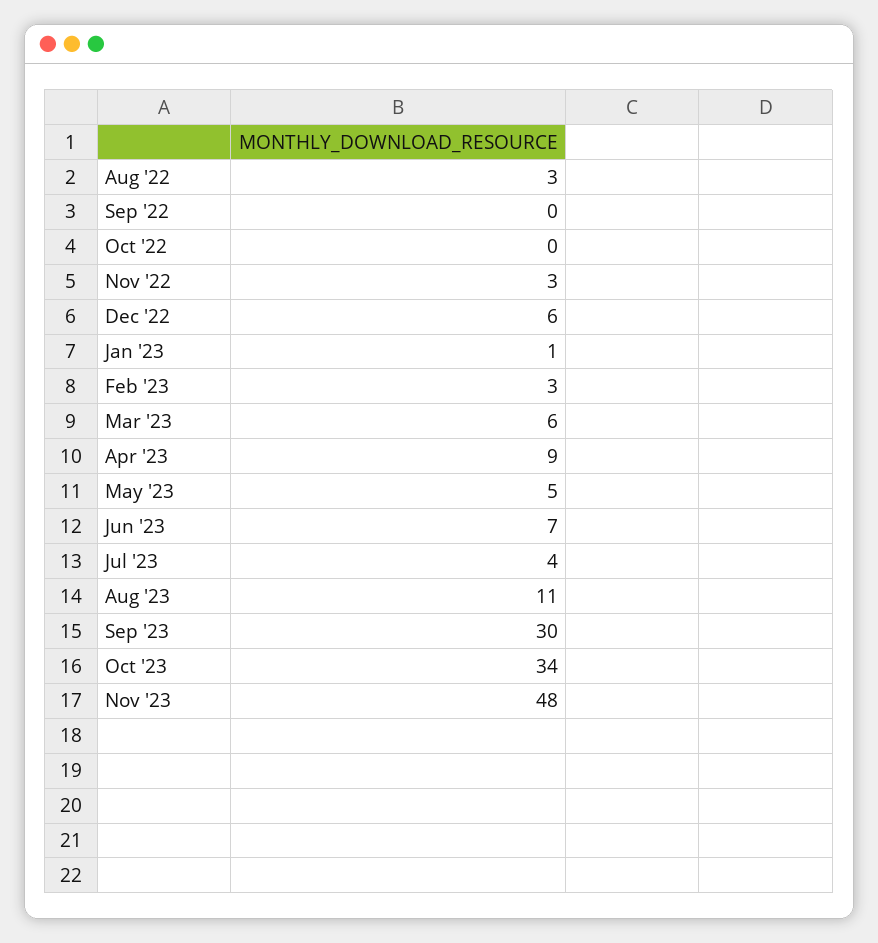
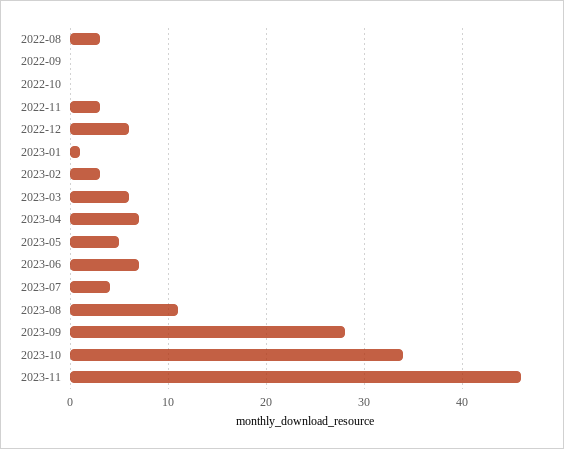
  {
    "Aug '22": 3,
    "Sep '22": 0,
    "Oct '22": 0,
    "Nov '22": 3,
    "Dec '22": 6,
    "Jan '23": 1,
    "Feb '23": 3,
    "Mar '23": 6,
-   "Apr '23": 9,
+   "Apr '23": 7,
    "May '23": 5,
    "Jun '23": 7,
    "Jul '23": 4,
    "Aug '23": 11,
-   "Sep '23": 30,
+   "Sep '23": 28,
    "Oct '23": 34,
-   "Nov '23": 48
+   "Nov '23": 46
  }

